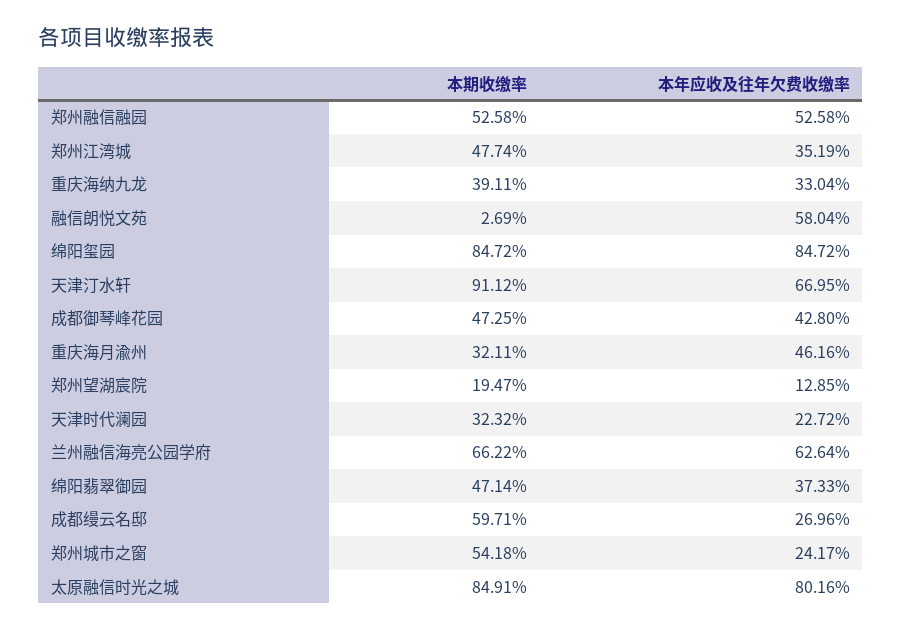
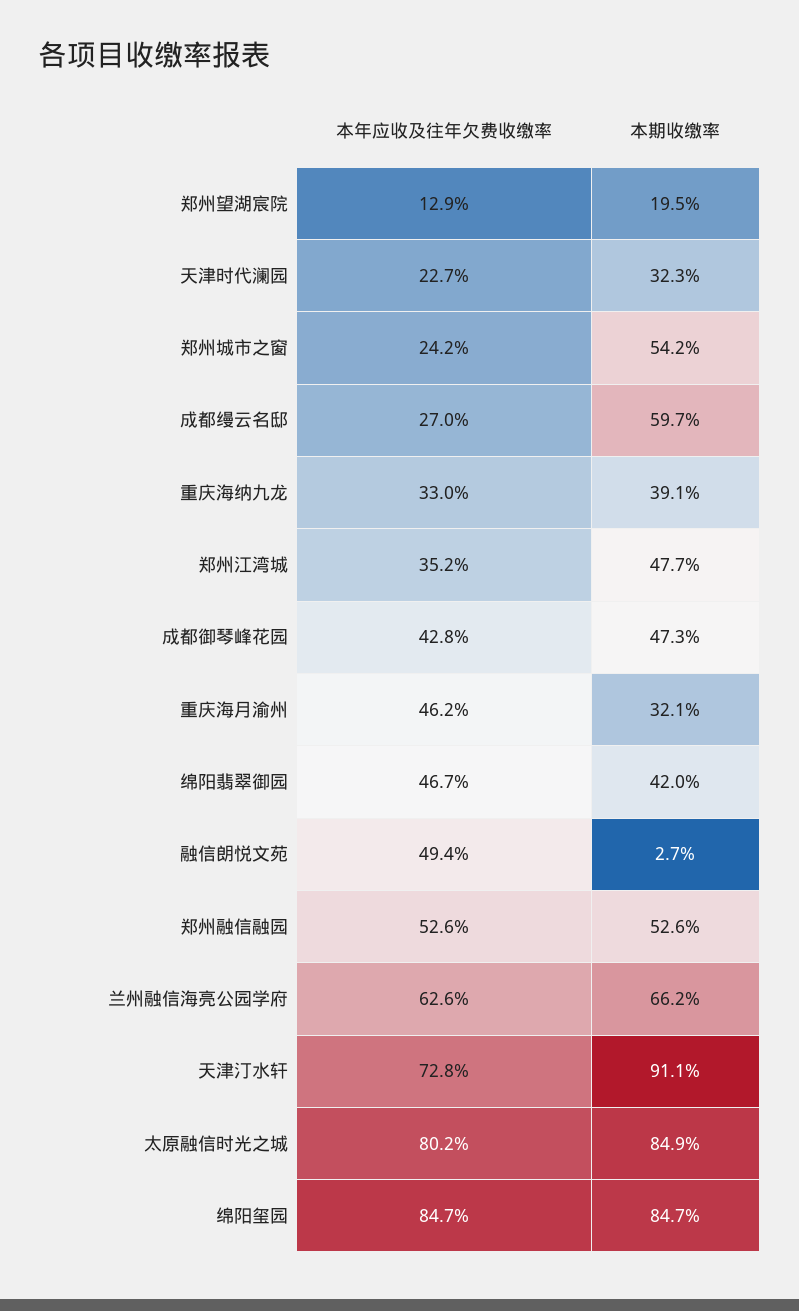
  {
    "本期收缴率": {
      "郑州融信融园": 52.58,
      "郑州江湾城": 47.74,
      "重庆海纳九龙": 39.11,
      "融信朗悦文苑": 2.69,
      "绵阳玺园": 84.72,
      "天津汀水轩": 91.12,
      "成都御琴峰花园": 47.25,
      "重庆海月渝州": 32.11,
      "郑州望湖宸院": 19.47,
      "天津时代澜园": 32.32,
      "兰州融信海亮公园学府": 66.22,
-     "绵阳翡翠御园": 47.14,
+     "绵阳翡翠御园": 42,
      "成都缦云名邸": 59.71,
      "郑州城市之窗": 54.18,
      "太原融信时光之城": 84.91
    },
    "本年应收及往年欠费收缴率": {
      "郑州融信融园": 52.58,
      "郑州江湾城": 35.19,
      "重庆海纳九龙": 33.04,
-     "融信朗悦文苑": 58.04,
+     "融信朗悦文苑": 49.4,
      "绵阳玺园": 84.72,
-     "天津汀水轩": 66.95,
+     "天津汀水轩": 72.8,
      "成都御琴峰花园": 42.8,
      "重庆海月渝州": 46.16,
      "郑州望湖宸院": 12.85,
      "天津时代澜园": 22.72,
      "兰州融信海亮公园学府": 62.64,
-     "绵阳翡翠御园": 37.33,
+     "绵阳翡翠御园": 46.7,
      "成都缦云名邸": 26.96,
      "郑州城市之窗": 24.17,
      "太原融信时光之城": 80.16
    }
  }

